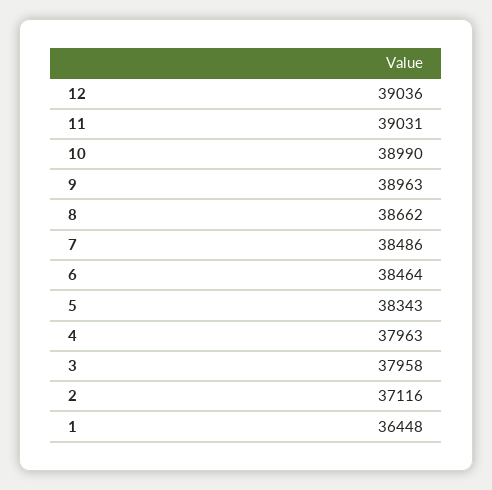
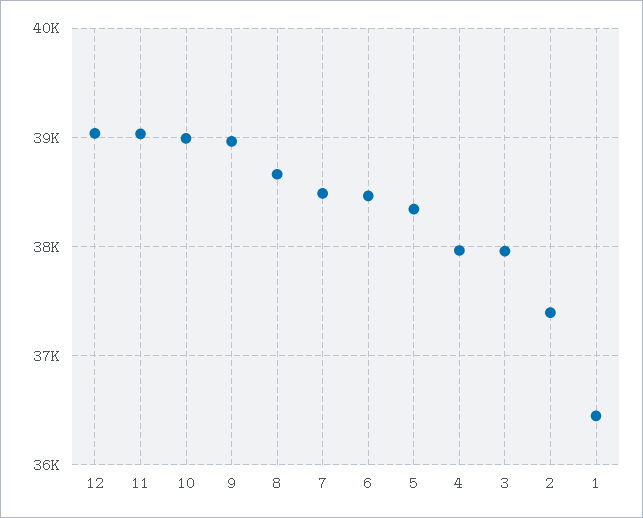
  {
    "12": 39036,
    "11": 39031,
    "10": 38990,
    "9": 38963,
    "8": 38662,
    "7": 38486,
    "6": 38464,
    "5": 38343,
    "4": 37963,
    "3": 37958,
-   "2": 37116,
+   "2": 37400,
    "1": 36448
  }

